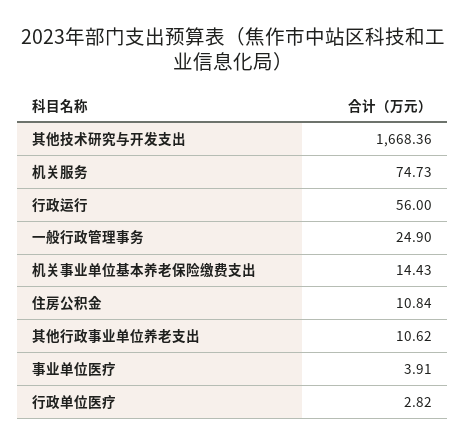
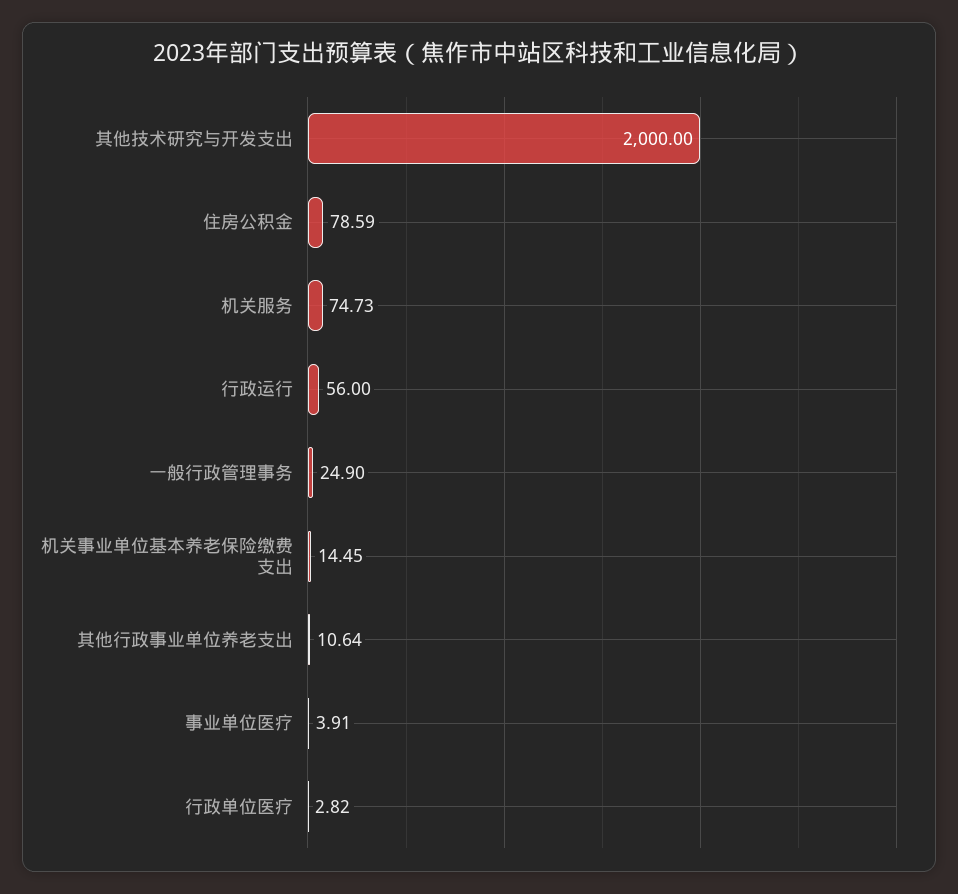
  {
-   "其他技术研究与开发支出": 1668.36,
+   "其他技术研究与开发支出": 2000,
    "机关服务": 74.73,
    "行政运行": 56,
    "一般行政管理事务": 24.9,
-   "机关事业单位基本养老保险缴费支出": 14.43,
+   "机关事业单位基本养老保险缴费支出": 14.45,
-   "住房公积金": 10.84,
+   "住房公积金": 78.59,
-   "其他行政事业单位养老支出": 10.62,
+   "其他行政事业单位养老支出": 10.64,
    "事业单位医疗": 3.91,
    "行政单位医疗": 2.82
  }

